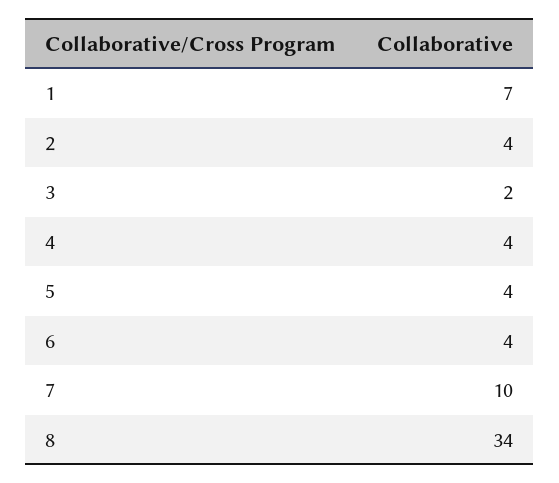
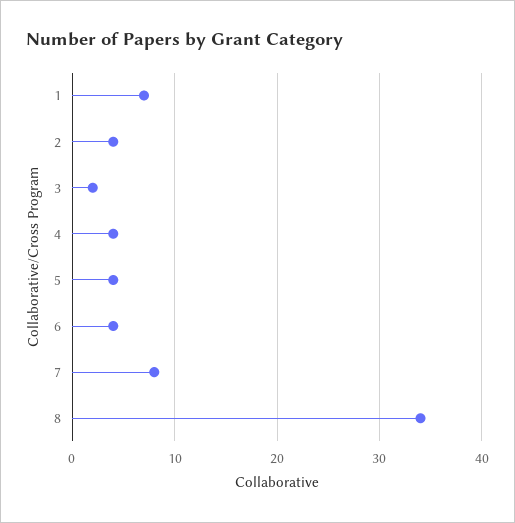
  {
    "1": 7,
    "2": 4,
    "3": 2,
    "4": 4,
    "5": 4,
    "6": 4,
-   "7": 10,
+   "7": 8,
    "8": 34
  }

